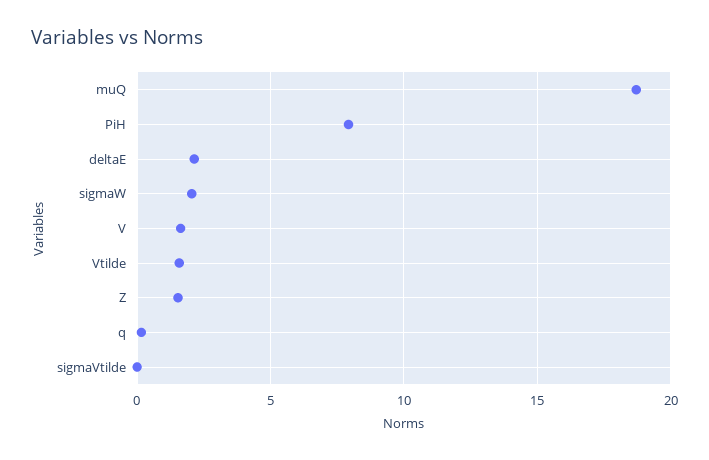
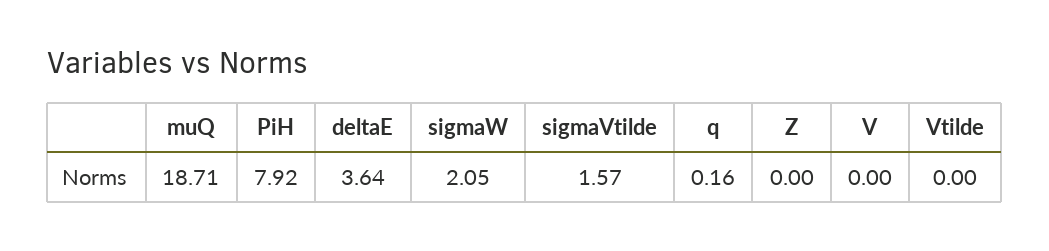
  {
    "muQ": 18.71,
    "PiH": 7.92,
-   "deltaE": 2,
+   "deltaE": 3.64,
    "sigmaW": 2.05,
-   "V": 1.5,
+   "V": 0,
-   "Vtilde": 1.5,
+   "Vtilde": 0,
-   "Z": 1.5,
+   "Z": 0,
    "q": 0.16,
-   "sigmaVtilde": 0
+   "sigmaVtilde": 1.57
  }

